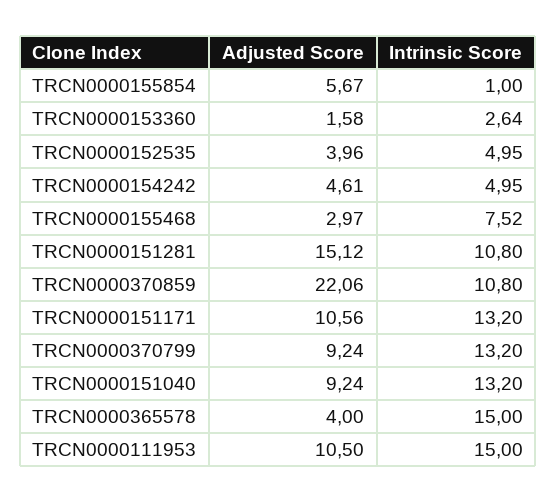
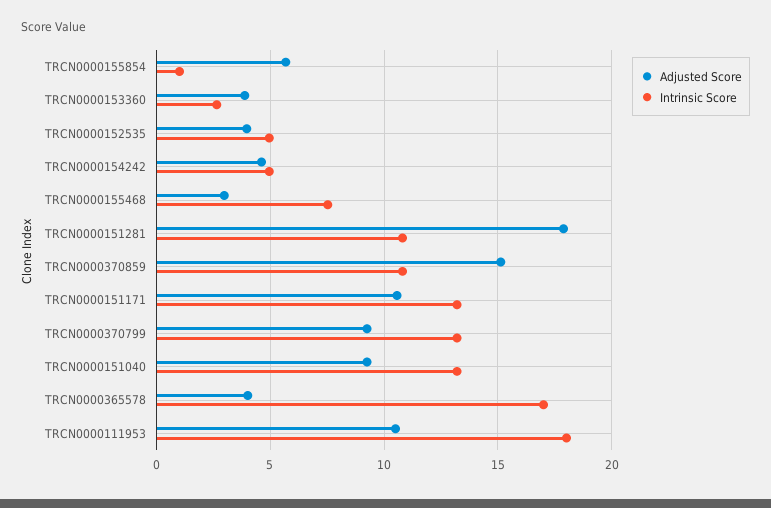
  {
    "Adjusted Score": {
      "TRCN0000155854": 5.67,
-     "TRCN0000153360": 1.58,
+     "TRCN0000153360": 4,
      "TRCN0000152535": 3.96,
      "TRCN0000154242": 4.61,
      "TRCN0000155468": 2.97,
-     "TRCN0000151281": 15.12,
+     "TRCN0000151281": 18,
-     "TRCN0000370859": 22.06,
+     "TRCN0000370859": 15,
      "TRCN0000151171": 10.56,
      "TRCN0000370799": 9.24,
      "TRCN0000151040": 9.24,
      "TRCN0000365578": 4,
      "TRCN0000111953": 10.5
    },
    "Intrinsic Score": {
      "TRCN0000155854": 1,
      "TRCN0000153360": 2.64,
      "TRCN0000152535": 4.95,
      "TRCN0000154242": 4.95,
      "TRCN0000155468": 7.52,
      "TRCN0000151281": 10.8,
      "TRCN0000370859": 10.8,
      "TRCN0000151171": 13.2,
      "TRCN0000370799": 13.2,
      "TRCN0000151040": 13.2,
-     "TRCN0000365578": 15,
+     "TRCN0000365578": 17,
-     "TRCN0000111953": 15
+     "TRCN0000111953": 18
    }
  }

